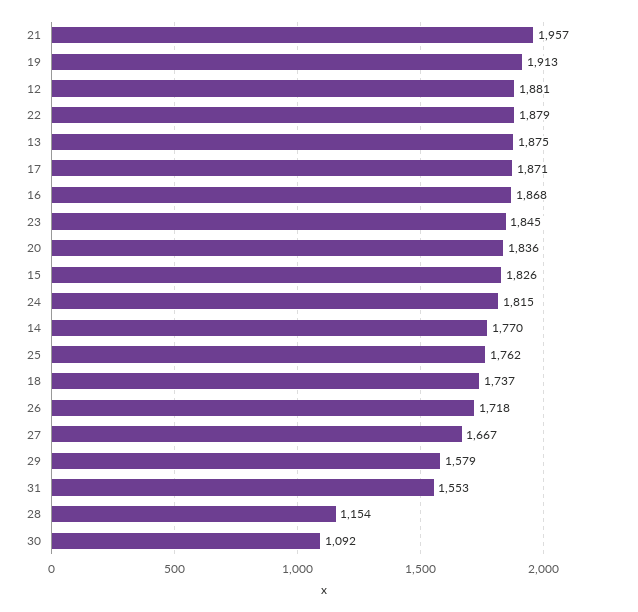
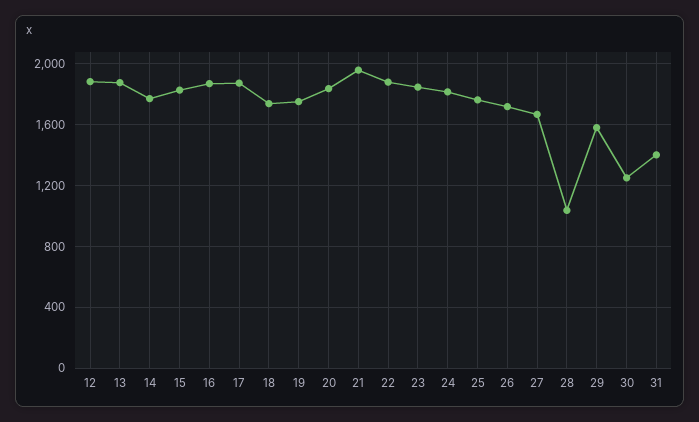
  {
    "21": 1957,
-   "19": 1913,
+   "19": 1750,
    "12": 1881,
    "22": 1879,
    "13": 1875,
    "17": 1871,
    "16": 1868,
    "23": 1845,
    "20": 1836,
    "15": 1826,
    "24": 1815,
    "14": 1770,
    "25": 1762,
    "18": 1737,
    "26": 1718,
    "27": 1667,
    "29": 1579,
-   "31": 1553,
+   "31": 1400,
-   "28": 1154,
+   "28": 1050,
-   "30": 1092
+   "30": 1250
  }

